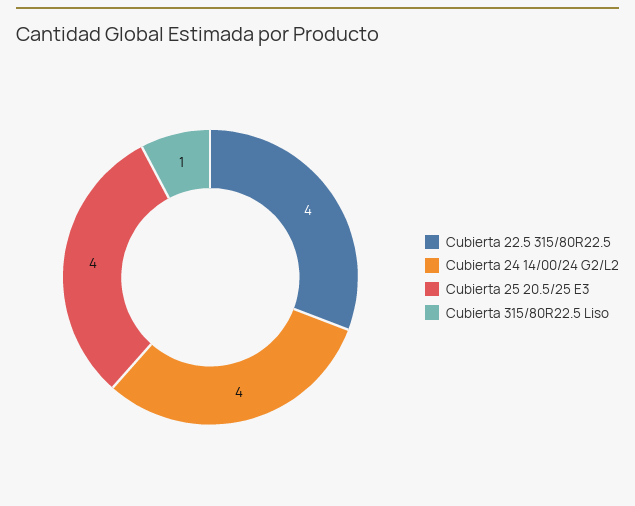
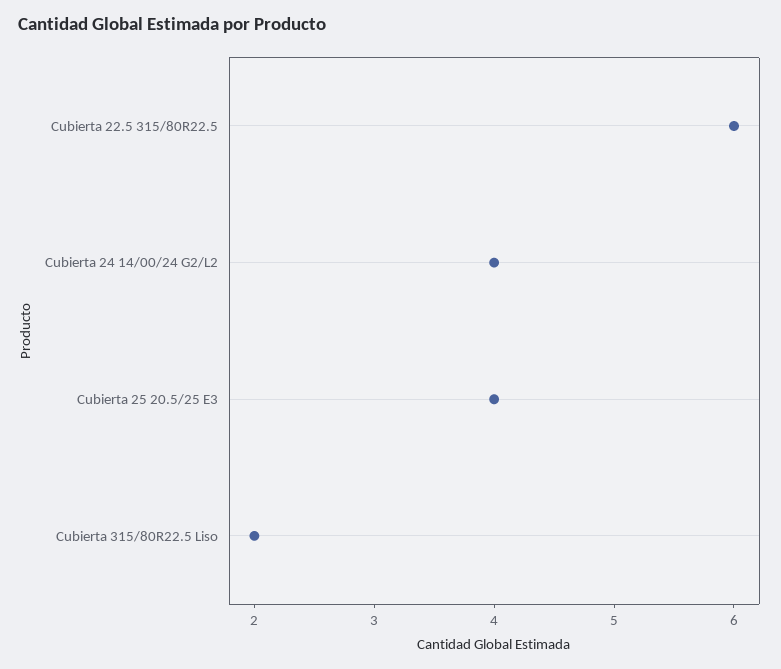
  {
-   "Cubierta 22.5 315/80R22.5": 4,
+   "Cubierta 22.5 315/80R22.5": 6,
    "Cubierta 24 14/00/24 G2/L2": 4,
    "Cubierta 25 20.5/25 E3": 4,
-   "Cubierta 315/80R22.5 Liso": 1
+   "Cubierta 315/80R22.5 Liso": 2
  }

